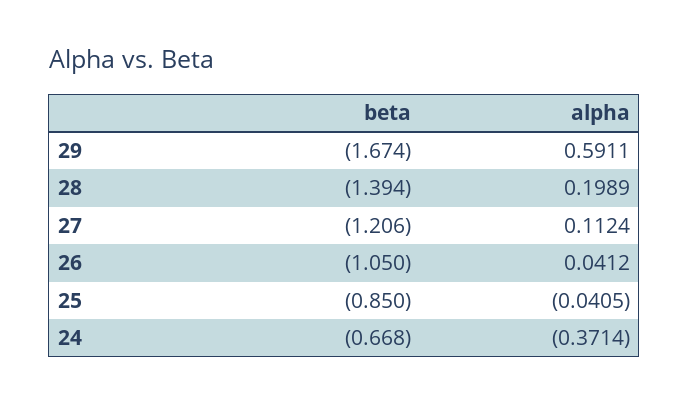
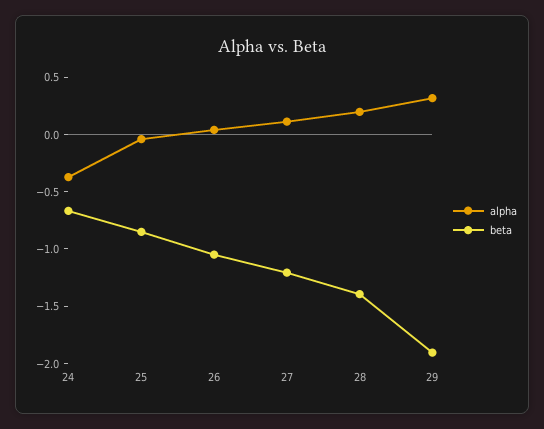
  {
    "beta": {
-     "29": -1.674,
+     "29": -1.9,
      "28": -1.394,
      "27": -1.206,
      "26": -1.05,
      "25": -0.85,
      "24": -0.668
    },
    "alpha": {
-     "29": 0.5911,
+     "29": 0.3,
      "28": 0.1989,
      "27": 0.1124,
      "26": 0.0412,
      "25": -0.0405,
      "24": -0.3714
    }
  }

